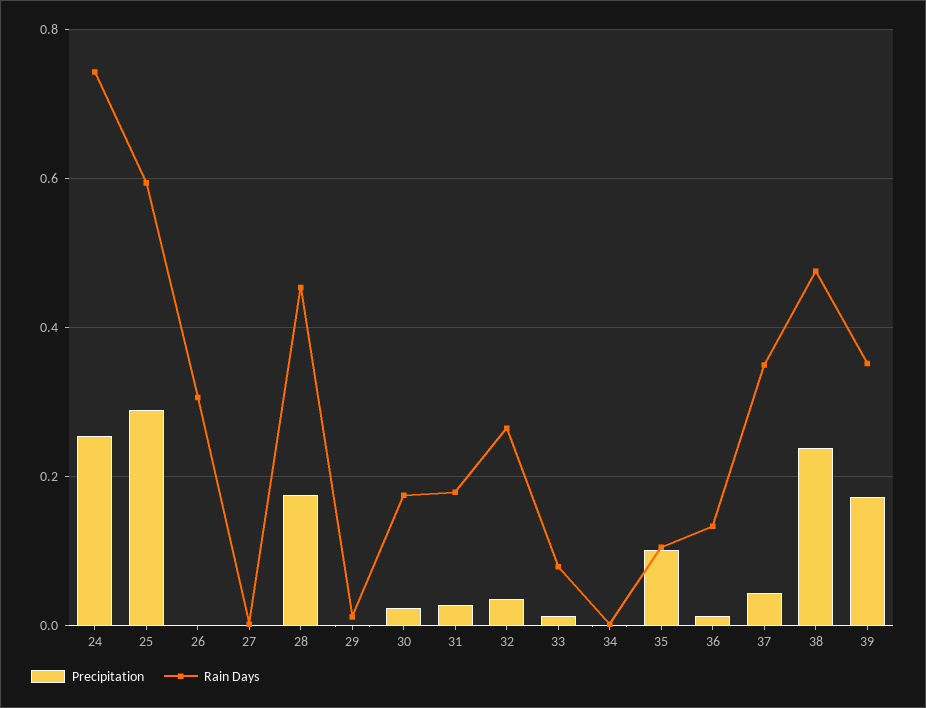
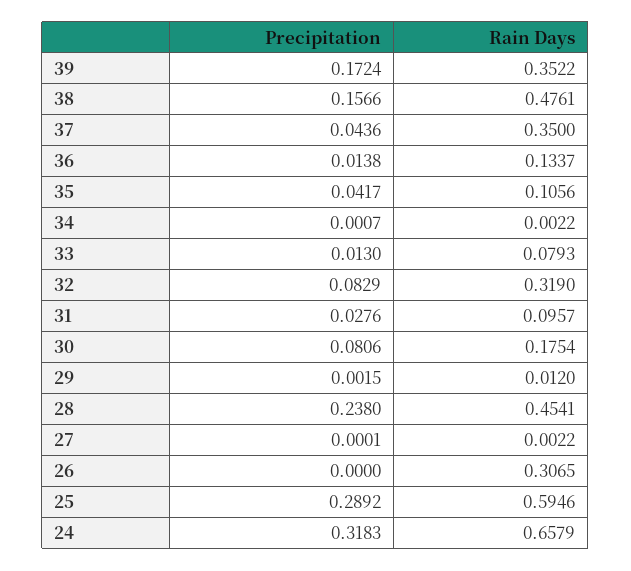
  {
    "Precipitation": {
-     "24": 0.26,
+     "24": 0.3183,
      "25": 0.2892,
      "26": 0,
      "27": 0.0001,
-     "28": 0.18,
+     "28": 0.238,
      "29": 0.0015,
-     "30": 0.02,
+     "30": 0.0806,
      "31": 0.0276,
-     "32": 0.04,
+     "32": 0.0829,
      "33": 0.013,
      "34": 0.0007,
-     "35": 0.1,
+     "35": 0.0417,
      "36": 0.0138,
      "37": 0.0436,
-     "38": 0.24,
+     "38": 0.1566,
      "39": 0.1724
    },
    "Rain Days": {
-     "24": 0.74,
+     "24": 0.6579,
      "25": 0.5946,
      "26": 0.3065,
      "27": 0.0022,
      "28": 0.4541,
      "29": 0.012,
      "30": 0.1754,
-     "31": 0.18,
+     "31": 0.0957,
-     "32": 0.26,
+     "32": 0.319,
      "33": 0.0793,
      "34": 0.0022,
      "35": 0.1056,
      "36": 0.1337,
      "37": 0.35,
      "38": 0.4761,
      "39": 0.3522
    }
  }

